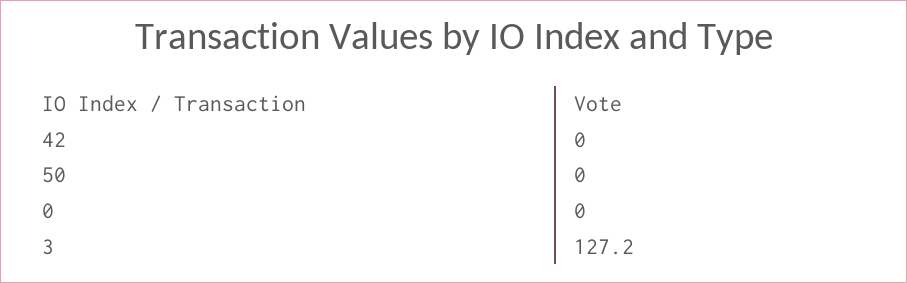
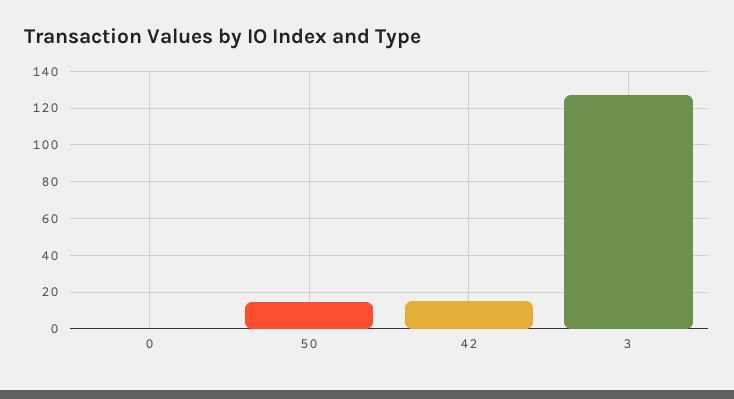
  {
-   "42": 0,
+   "42": 15,
-   "50": 0,
+   "50": 15,
    "0": 0,
    "3": 127.2
  }

